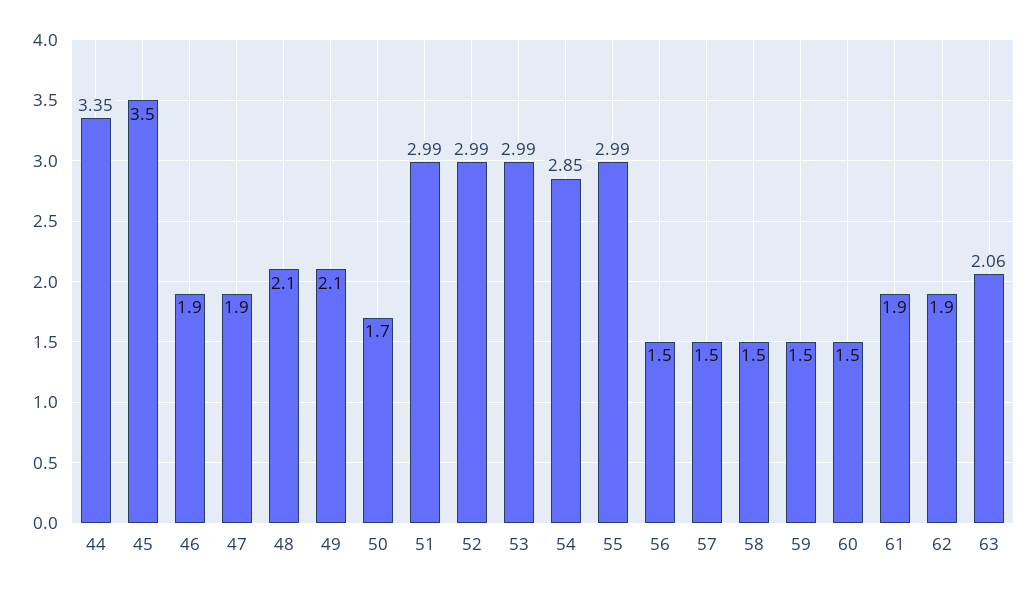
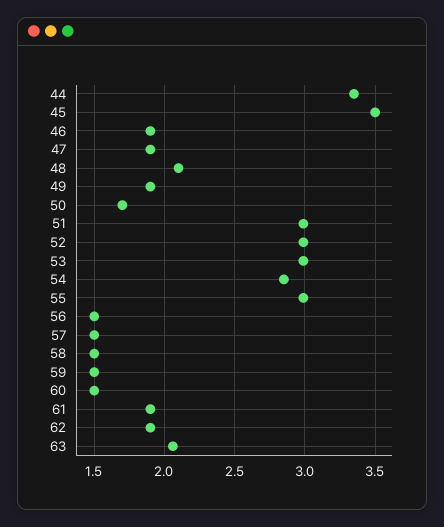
  {
    "44": 3.35,
    "45": 3.5,
    "46": 1.9,
    "47": 1.9,
    "48": 2.1,
-   "49": 2.1,
+   "49": 1.9,
    "50": 1.7,
    "51": 2.99,
    "52": 2.99,
    "53": 2.99,
    "54": 2.85,
    "55": 2.99,
    "56": 1.5,
    "57": 1.5,
    "58": 1.5,
    "59": 1.5,
    "60": 1.5,
    "61": 1.9,
    "62": 1.9,
    "63": 2.06
  }

